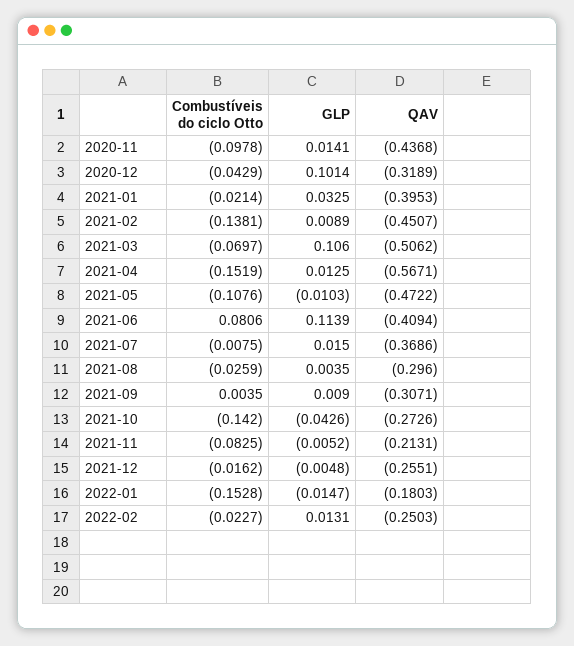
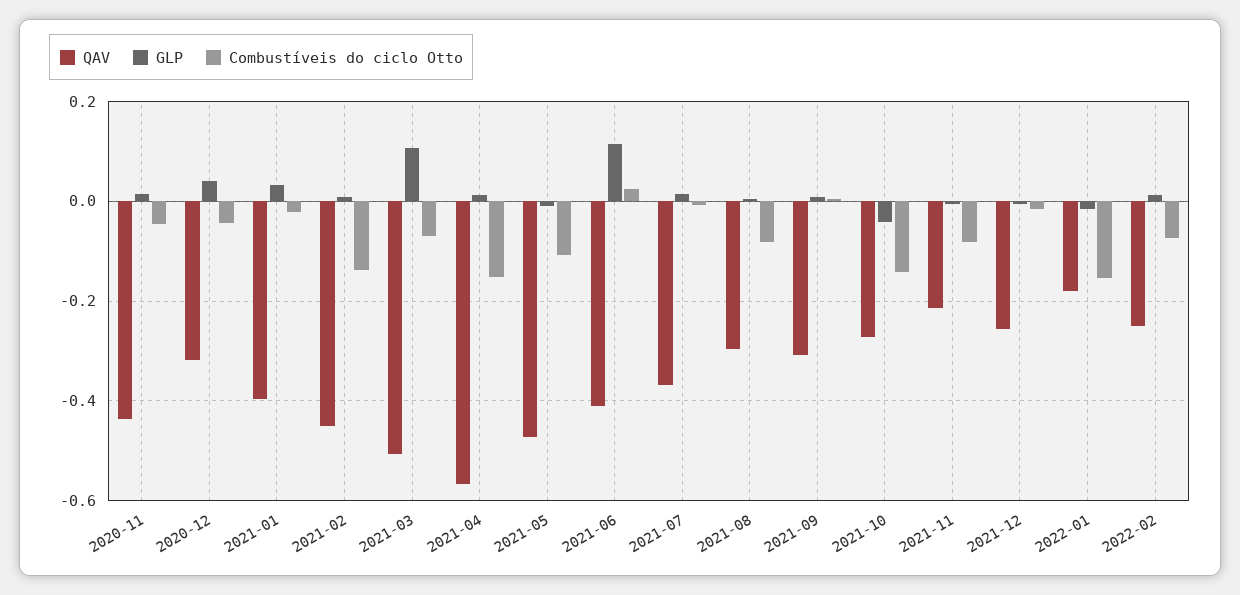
  {
    "Combustíveis do ciclo Otto": {
-     "2020-11": -0.0978,
+     "2020-11": -0.04,
      "2020-12": -0.0429,
      "2021-01": -0.0214,
      "2021-02": -0.1381,
      "2021-03": -0.0697,
      "2021-04": -0.1519,
      "2021-05": -0.1076,
-     "2021-06": 0.0806,
+     "2021-06": 0.02,
      "2021-07": -0.0075,
-     "2021-08": -0.0259,
+     "2021-08": -0.08,
      "2021-09": 0.0035,
      "2021-10": -0.142,
      "2021-11": -0.0825,
      "2021-12": -0.0162,
      "2022-01": -0.1528,
-     "2022-02": -0.0227
+     "2022-02": -0.08
    },
    "GLP": {
      "2020-11": 0.0141,
-     "2020-12": 0.1014,
+     "2020-12": 0.04,
      "2021-01": 0.0325,
      "2021-02": 0.0089,
      "2021-03": 0.106,
      "2021-04": 0.0125,
      "2021-05": -0.0103,
      "2021-06": 0.1139,
      "2021-07": 0.015,
      "2021-08": 0.0035,
      "2021-09": 0.009,
      "2021-10": -0.0426,
      "2021-11": -0.0052,
      "2021-12": -0.0048,
      "2022-01": -0.0147,
      "2022-02": 0.0131
    },
    "QAV": {
      "2020-11": -0.4368,
      "2020-12": -0.3189,
      "2021-01": -0.3953,
      "2021-02": -0.4507,
      "2021-03": -0.5062,
      "2021-04": -0.5671,
      "2021-05": -0.4722,
      "2021-06": -0.4094,
      "2021-07": -0.3686,
      "2021-08": -0.296,
      "2021-09": -0.3071,
      "2021-10": -0.2726,
      "2021-11": -0.2131,
      "2021-12": -0.2551,
      "2022-01": -0.1803,
      "2022-02": -0.2503
    }
  }

